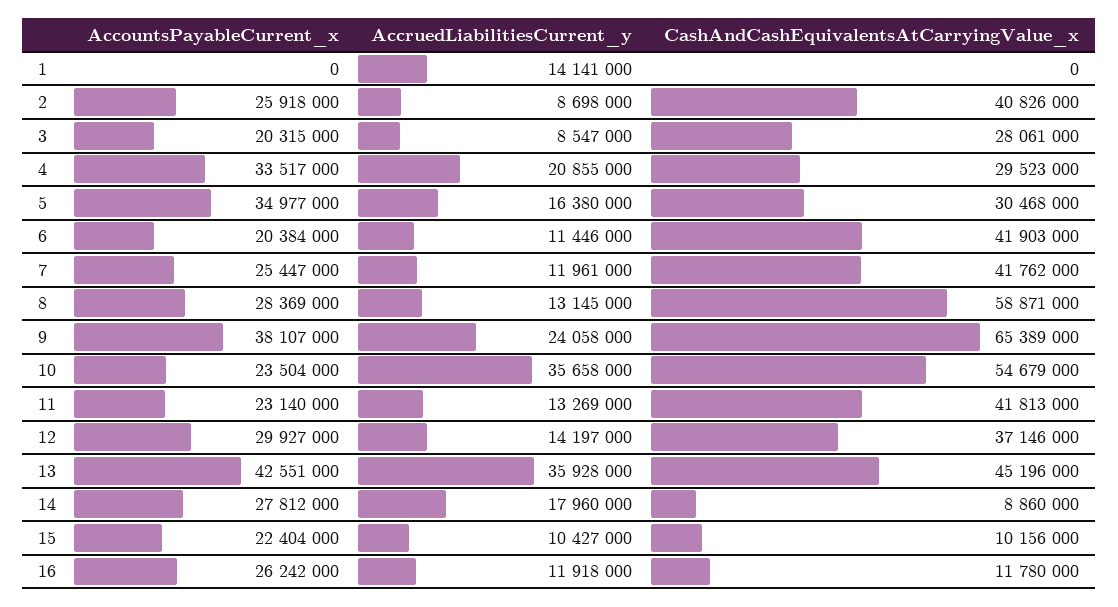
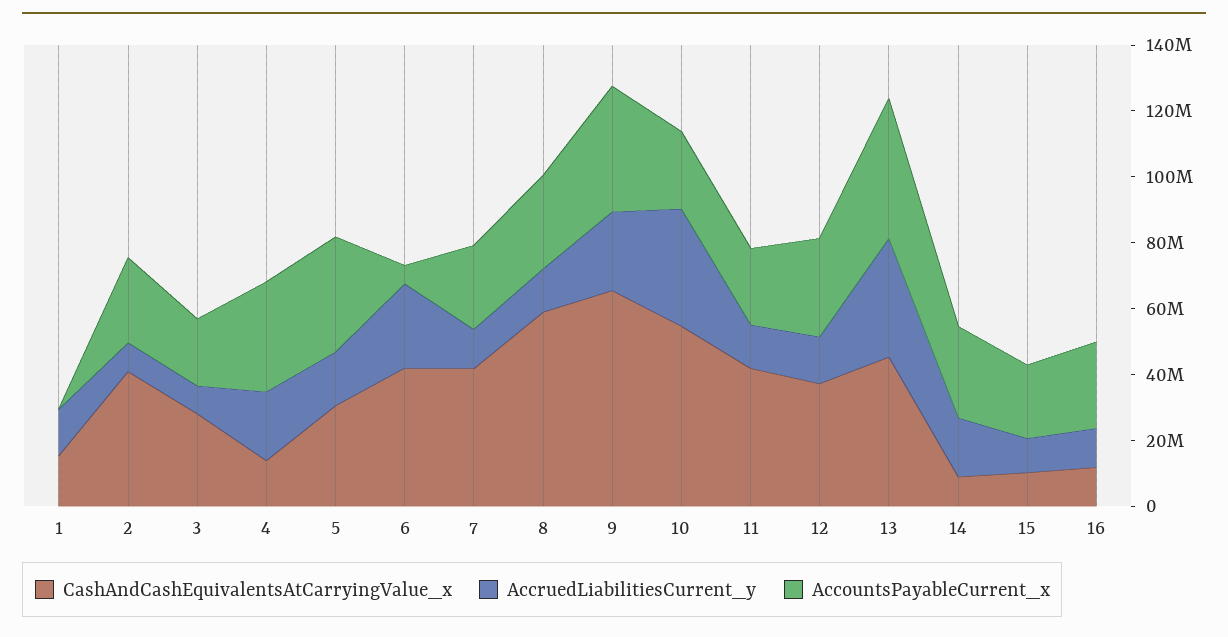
  {
    "AccountsPayableCurrent_x": {
      "1": 0,
      "2": 25918000,
      "3": 20315000,
      "4": 33517000,
      "5": 34977000,
-     "6": 20384000,
+     "6": 5000000,
      "7": 25447000,
      "8": 28369000,
      "9": 38107000,
      "10": 23504000,
      "11": 23140000,
      "12": 29927000,
      "13": 42551000,
      "14": 27812000,
      "15": 22404000,
      "16": 26242000
    },
    "AccruedLiabilitiesCurrent_y": {
      "1": 14141000,
      "2": 8698000,
      "3": 8547000,
      "4": 20855000,
      "5": 16380000,
-     "6": 11446000,
+     "6": 25000000,
      "7": 11961000,
      "8": 13145000,
      "9": 24058000,
      "10": 35658000,
      "11": 13269000,
      "12": 14197000,
      "13": 35928000,
      "14": 17960000,
      "15": 10427000,
      "16": 11918000
    },
    "CashAndCashEquivalentsAtCarryingValue_x": {
-     "1": 0,
+     "1": 15000000,
      "2": 40826000,
      "3": 28061000,
-     "4": 29523000,
+     "4": 15000000,
      "5": 30468000,
      "6": 41903000,
      "7": 41762000,
      "8": 58871000,
      "9": 65389000,
      "10": 54679000,
      "11": 41813000,
      "12": 37146000,
      "13": 45196000,
      "14": 8860000,
      "15": 10156000,
      "16": 11780000
    }
  }

